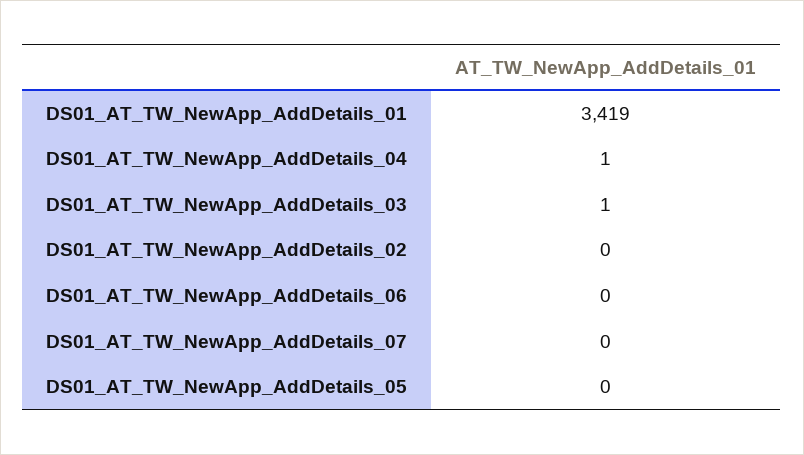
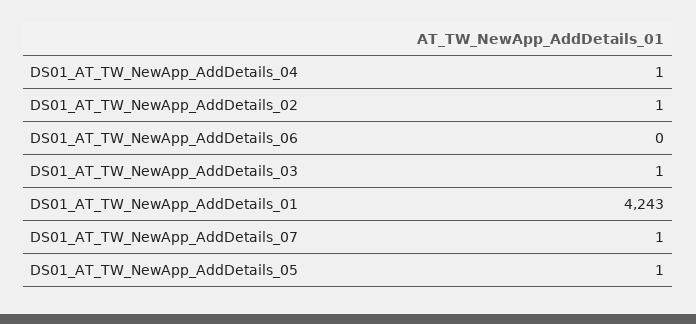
  {
-   "DS01_AT_TW_NewApp_AddDetails_01": 3419,
+   "DS01_AT_TW_NewApp_AddDetails_01": 4243,
    "DS01_AT_TW_NewApp_AddDetails_04": 1,
    "DS01_AT_TW_NewApp_AddDetails_03": 1,
-   "DS01_AT_TW_NewApp_AddDetails_02": 0,
+   "DS01_AT_TW_NewApp_AddDetails_02": 1,
    "DS01_AT_TW_NewApp_AddDetails_06": 0,
-   "DS01_AT_TW_NewApp_AddDetails_07": 0,
+   "DS01_AT_TW_NewApp_AddDetails_07": 1,
-   "DS01_AT_TW_NewApp_AddDetails_05": 0
+   "DS01_AT_TW_NewApp_AddDetails_05": 1
  }

